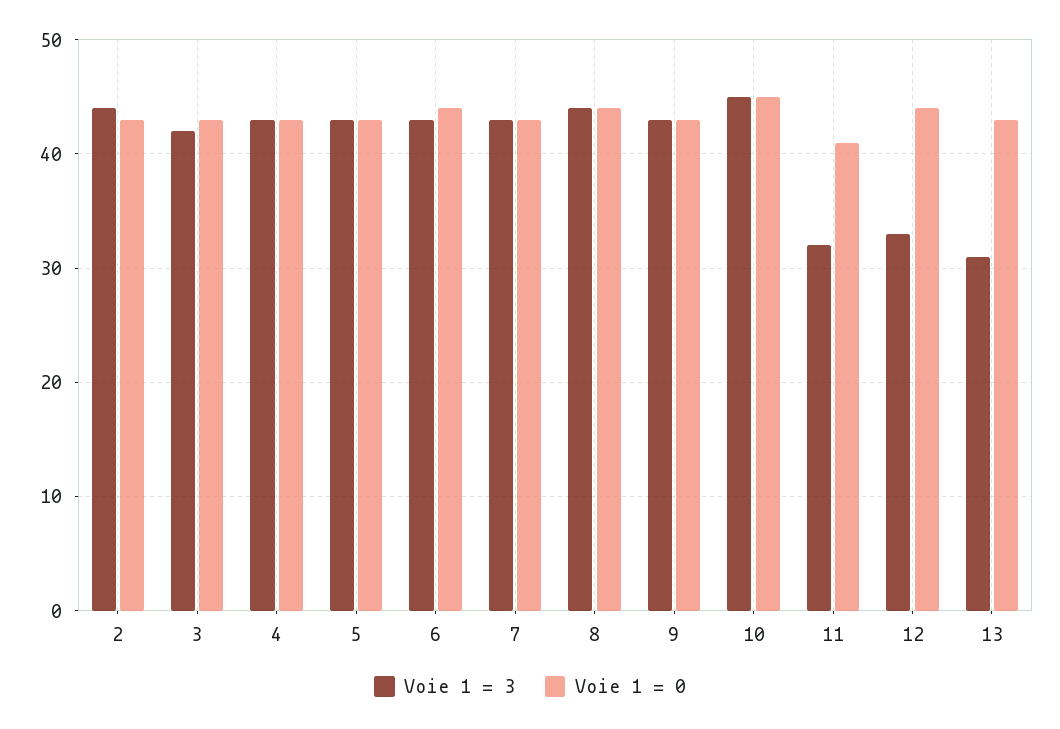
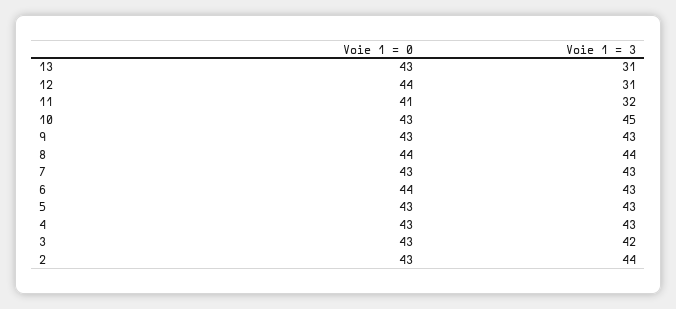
  {
    "Voie 1 = 3": {
      "2": 44,
      "3": 42,
      "4": 43,
      "5": 43,
      "6": 43,
      "7": 43,
      "8": 44,
      "9": 43,
      "10": 45,
      "11": 32,
-     "12": 33,
+     "12": 31,
      "13": 31
    },
    "Voie 1 = 0": {
      "2": 43,
      "3": 43,
      "4": 43,
      "5": 43,
      "6": 44,
      "7": 43,
      "8": 44,
      "9": 43,
-     "10": 45,
+     "10": 43,
      "11": 41,
      "12": 44,
      "13": 43
    }
  }

